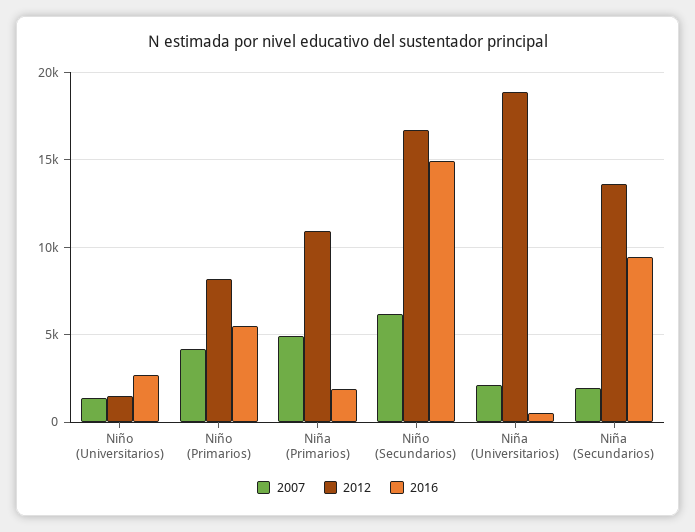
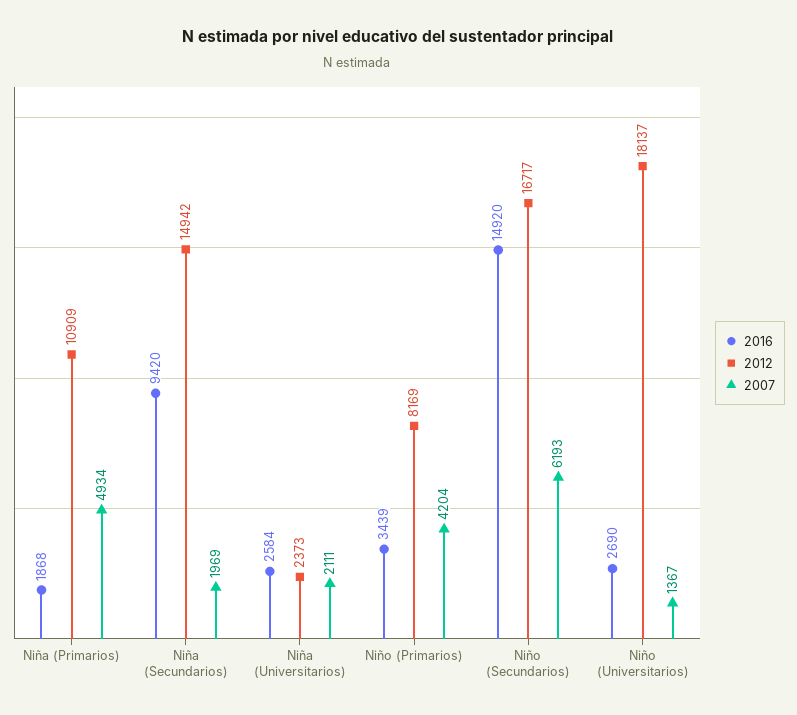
  {
    "2007": {
      "Niño (Universitarios)": 1367,
      "Niño (Primarios)": 4204,
      "Niña (Primarios)": 4934,
      "Niño (Secundarios)": 6193,
      "Niña (Universitarios)": 2111,
      "Niña (Secundarios)": 1969
    },
    "2012": {
-     "Niño (Universitarios)": 1500,
+     "Niño (Universitarios)": 18137,
      "Niño (Primarios)": 8169,
      "Niña (Primarios)": 10909,
      "Niño (Secundarios)": 16717,
-     "Niña (Universitarios)": 19000,
+     "Niña (Universitarios)": 2373,
-     "Niña (Secundarios)": 13500
+     "Niña (Secundarios)": 14942
    },
    "2016": {
      "Niño (Universitarios)": 2690,
-     "Niño (Primarios)": 5500,
+     "Niño (Primarios)": 3439,
      "Niña (Primarios)": 1868,
      "Niño (Secundarios)": 14920,
-     "Niña (Universitarios)": 500,
+     "Niña (Universitarios)": 2584,
      "Niña (Secundarios)": 9420
    }
  }

